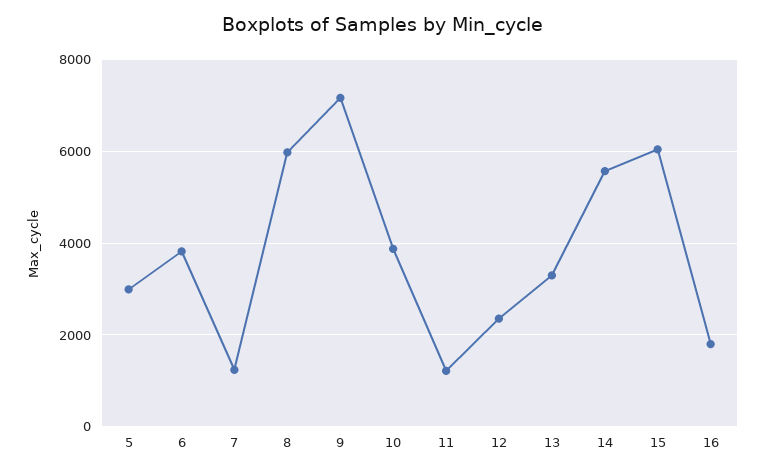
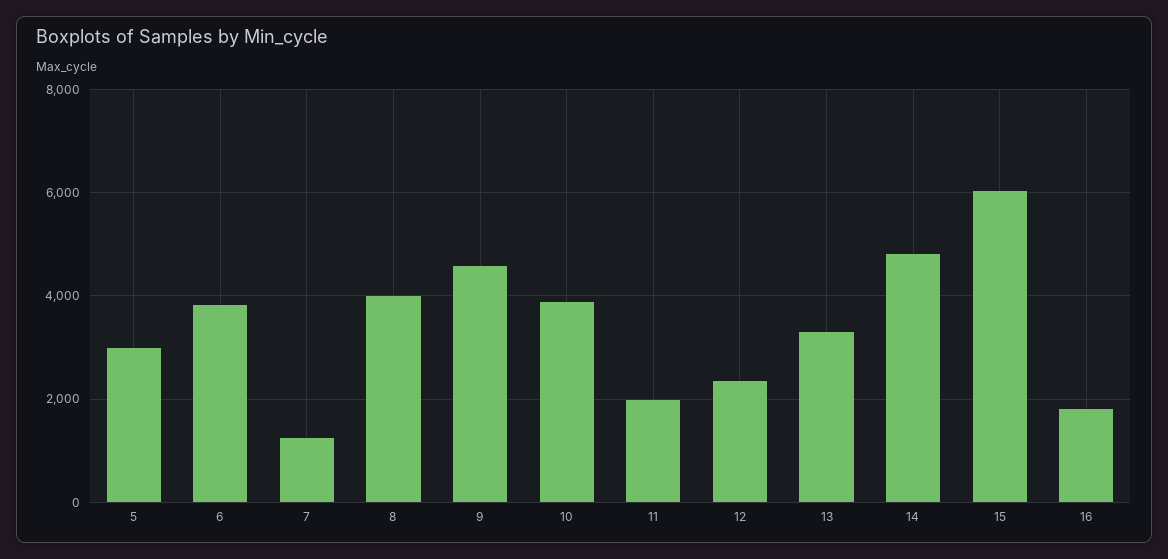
  {
    "5": 3000,
    "6": 3800,
    "7": 1200,
-   "8": 6000,
+   "8": 4000,
-   "9": 7200,
+   "9": 4600,
    "10": 3800,
-   "11": 1200,
+   "11": 2000,
    "12": 2400,
    "13": 3200,
-   "14": 5600,
+   "14": 4800,
    "15": 6000,
    "16": 1800
  }

